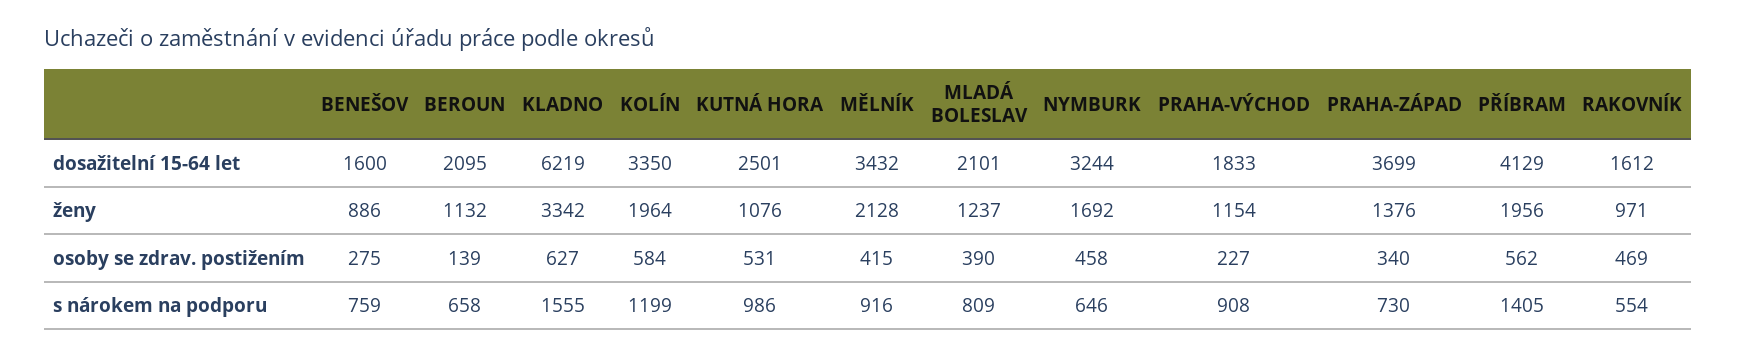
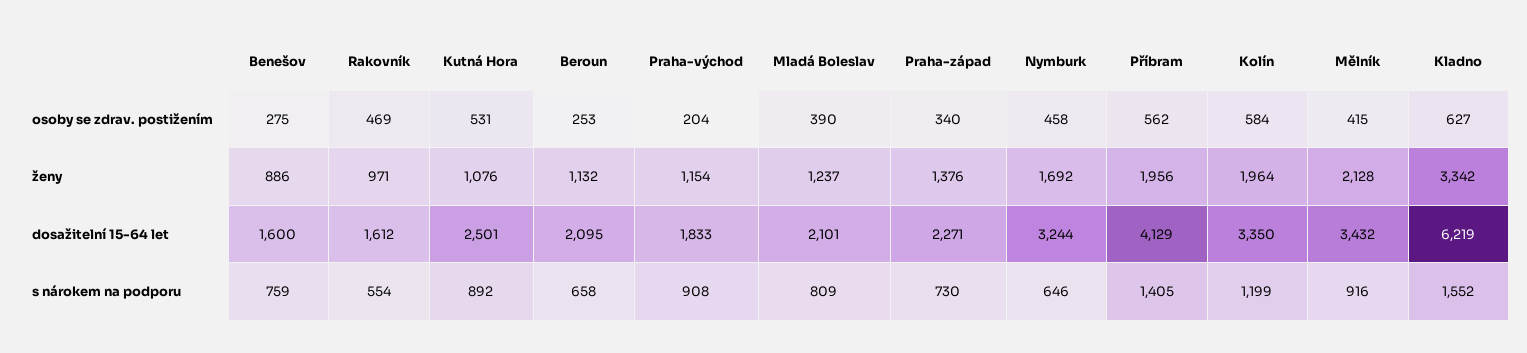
  {
    "BENEŠOV": {
      "dosažitelní 15-64 let": 1600,
      "ženy": 886,
      "osoby se zdrav. postižením": 275,
      "s nárokem na podporu": 759
    },
    "BEROUN": {
      "dosažitelní 15-64 let": 2095,
      "ženy": 1132,
-     "osoby se zdrav. postižením": 139,
+     "osoby se zdrav. postižením": 253,
      "s nárokem na podporu": 658
    },
    "KLADNO": {
      "dosažitelní 15-64 let": 6219,
      "ženy": 3342,
      "osoby se zdrav. postižením": 627,
-     "s nárokem na podporu": 1555
+     "s nárokem na podporu": 1552
    },
    "KOLÍN": {
      "dosažitelní 15-64 let": 3350,
      "ženy": 1964,
      "osoby se zdrav. postižením": 584,
      "s nárokem na podporu": 1199
    },
    "KUTNÁ HORA": {
      "dosažitelní 15-64 let": 2501,
      "ženy": 1076,
      "osoby se zdrav. postižením": 531,
-     "s nárokem na podporu": 986
+     "s nárokem na podporu": 892
    },
    "MĚLNÍK": {
      "dosažitelní 15-64 let": 3432,
      "ženy": 2128,
      "osoby se zdrav. postižením": 415,
      "s nárokem na podporu": 916
    },
    "MLADÁ BOLESLAV": {
      "dosažitelní 15-64 let": 2101,
      "ženy": 1237,
      "osoby se zdrav. postižením": 390,
      "s nárokem na podporu": 809
    },
    "NYMBURK": {
      "dosažitelní 15-64 let": 3244,
      "ženy": 1692,
      "osoby se zdrav. postižením": 458,
      "s nárokem na podporu": 646
    },
    "PRAHA-VÝCHOD": {
      "dosažitelní 15-64 let": 1833,
      "ženy": 1154,
-     "osoby se zdrav. postižením": 227,
+     "osoby se zdrav. postižením": 204,
      "s nárokem na podporu": 908
    },
    "PRAHA-ZÁPAD": {
-     "dosažitelní 15-64 let": 3699,
+     "dosažitelní 15-64 let": 2271,
      "ženy": 1376,
      "osoby se zdrav. postižením": 340,
      "s nárokem na podporu": 730
    },
    "PŘÍBRAM": {
      "dosažitelní 15-64 let": 4129,
      "ženy": 1956,
      "osoby se zdrav. postižením": 562,
      "s nárokem na podporu": 1405
    },
    "RAKOVNÍK": {
      "dosažitelní 15-64 let": 1612,
      "ženy": 971,
      "osoby se zdrav. postižením": 469,
      "s nárokem na podporu": 554
    }
  }

